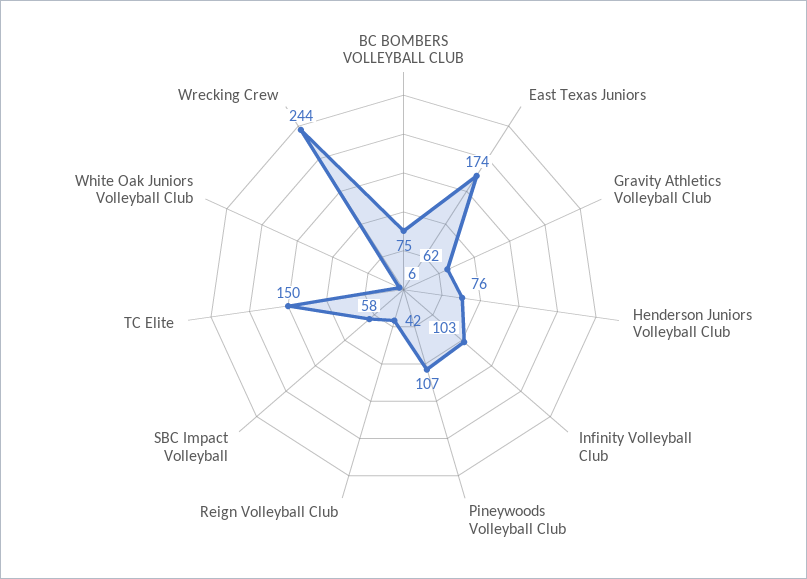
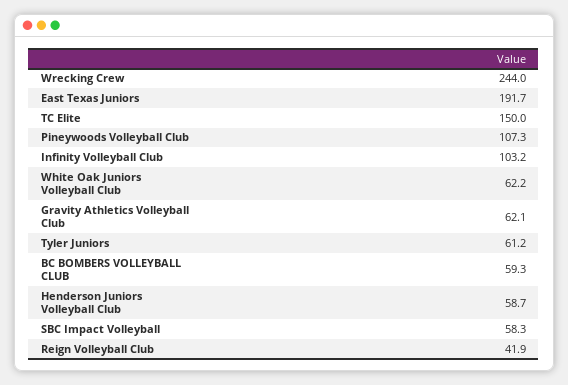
  {
-   "BC BOMBERS VOLLEYBALL CLUB": 75,
+   "BC BOMBERS VOLLEYBALL CLUB": 59.3,
-   "East Texas Juniors": 174,
+   "East Texas Juniors": 191.7,
    "Gravity Athletics Volleyball Club": 62.1,
-   "Henderson Juniors Volleyball Club": 76,
+   "Henderson Juniors Volleyball Club": 58.7,
    "Infinity Volleyball Club": 103.2,
    "Pineywoods Volleyball Club": 107.3,
    "Reign Volleyball Club": 41.9,
    "SBC Impact Volleyball": 58.3,
    "TC Elite": 150,
-   "White Oak Juniors Volleyball Club": 6,
+   "White Oak Juniors Volleyball Club": 62.2,
-   "Wrecking Crew": 244
+   "Wrecking Crew": 244,
+   "Tyler Juniors": 61.2
  }

